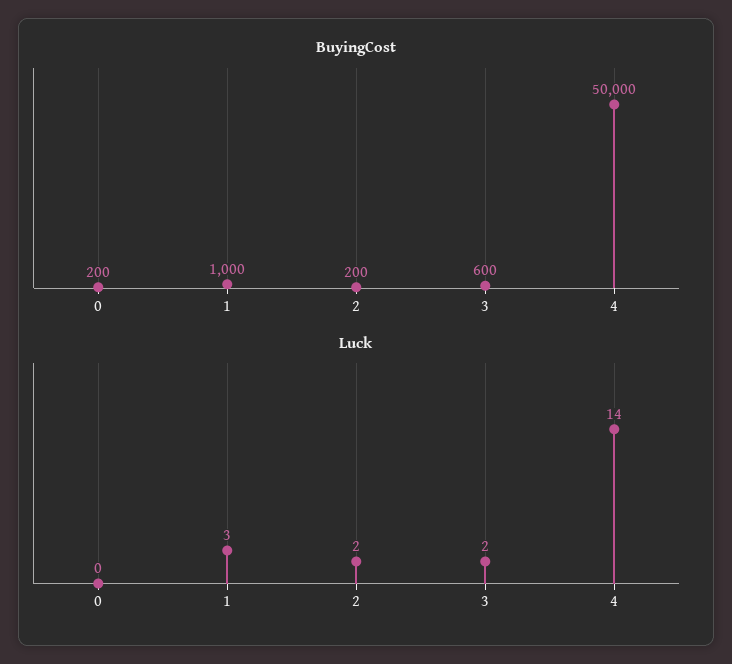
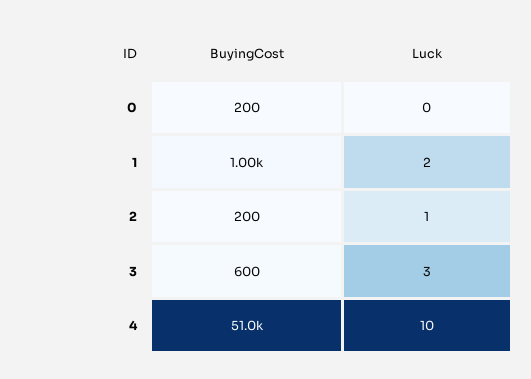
  {
    "BuyingCost": {
      "0": 200,
      "1": 1000,
      "2": 200,
      "3": 600,
-     "4": 50000
+     "4": 51000
    },
    "Luck": {
      "0": 0,
-     "1": 3,
+     "1": 2,
-     "2": 2,
+     "2": 1,
-     "3": 2,
+     "3": 3,
-     "4": 14
+     "4": 10
    }
  }

